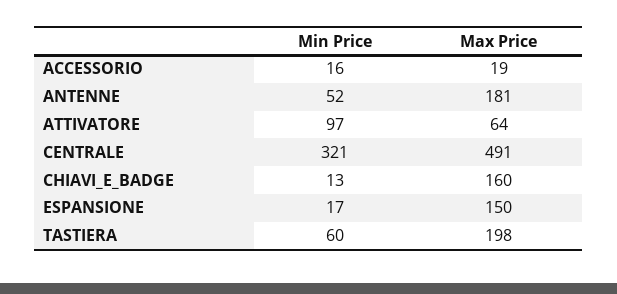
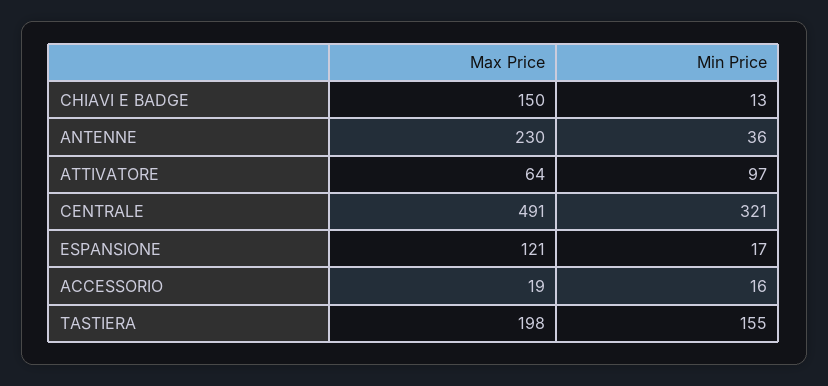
  {
    "Min Price": {
      "ACCESSORIO": 16,
-     "ANTENNE": 52,
+     "ANTENNE": 36,
      "ATTIVATORE": 97,
      "CENTRALE": 321,
      "CHIAVI_E_BADGE": 13,
      "ESPANSIONE": 17,
-     "TASTIERA": 60
+     "TASTIERA": 155
    },
    "Max Price": {
      "ACCESSORIO": 19,
-     "ANTENNE": 181,
+     "ANTENNE": 230,
      "ATTIVATORE": 64,
      "CENTRALE": 491,
-     "CHIAVI_E_BADGE": 160,
+     "CHIAVI_E_BADGE": 150,
-     "ESPANSIONE": 150,
+     "ESPANSIONE": 121,
      "TASTIERA": 198
    }
  }

